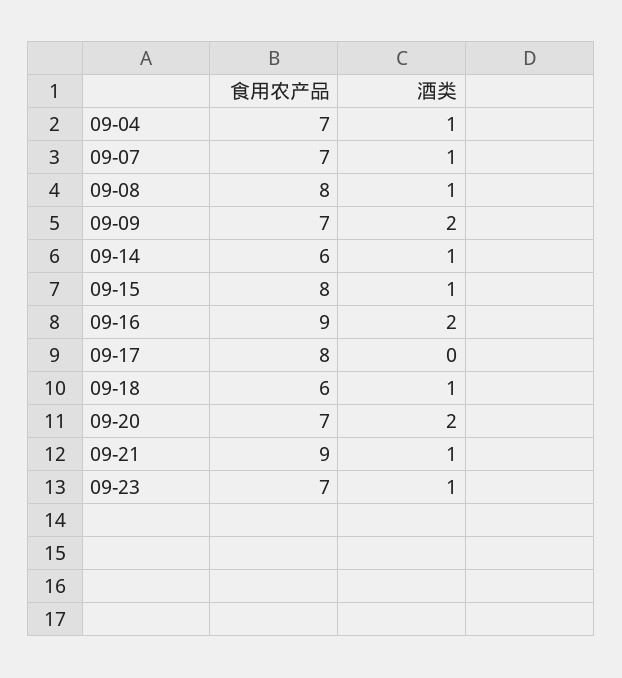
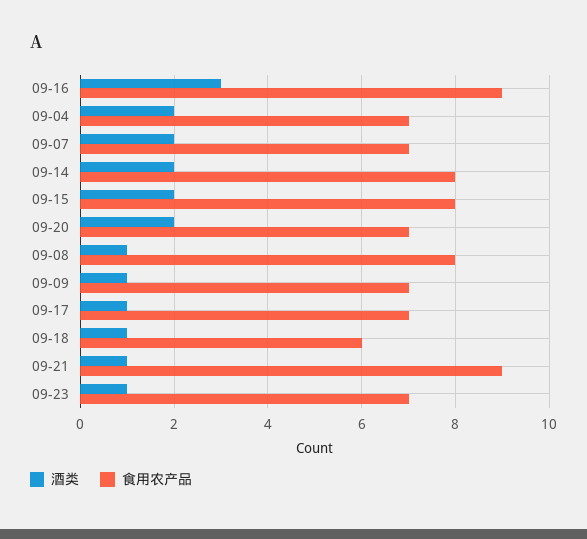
  {
    "食用农产品": {
      "09-04": 7,
      "09-07": 7,
      "09-08": 8,
      "09-09": 7,
-     "09-14": 6,
+     "09-14": 8,
      "09-15": 8,
      "09-16": 9,
-     "09-17": 8,
+     "09-17": 7,
      "09-18": 6,
      "09-20": 7,
      "09-21": 9,
      "09-23": 7
    },
    "酒类": {
-     "09-04": 1,
+     "09-04": 2,
-     "09-07": 1,
+     "09-07": 2,
      "09-08": 1,
-     "09-09": 2,
+     "09-09": 1,
-     "09-14": 1,
+     "09-14": 2,
-     "09-15": 1,
+     "09-15": 2,
-     "09-16": 2,
+     "09-16": 3,
-     "09-17": 0,
+     "09-17": 1,
      "09-18": 1,
      "09-20": 2,
      "09-21": 1,
      "09-23": 1
    }
  }

